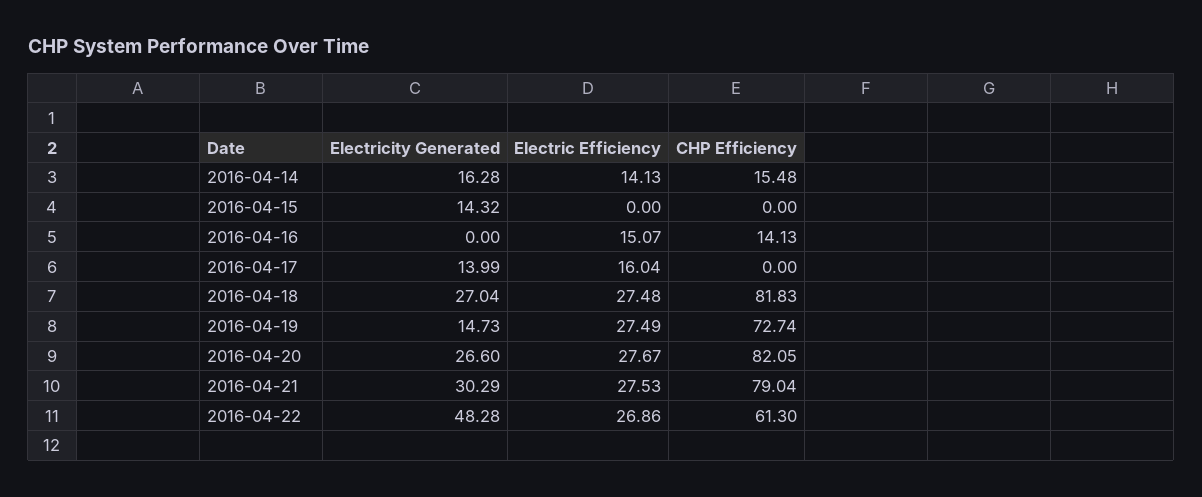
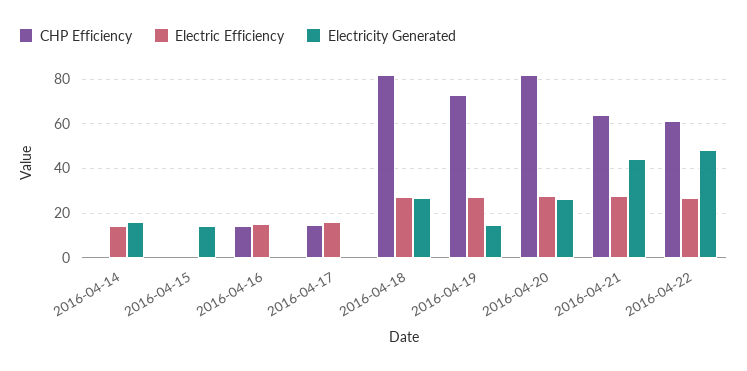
  {
    "Electricity Generated": {
      "2016-04-14": 16.28,
      "2016-04-15": 14.32,
      "2016-04-16": 0,
-     "2016-04-17": 13.99,
+     "2016-04-17": 0,
      "2016-04-18": 27.04,
      "2016-04-19": 14.73,
      "2016-04-20": 26.6,
-     "2016-04-21": 30.29,
+     "2016-04-21": 45,
      "2016-04-22": 48.28
    },
    "Electric Efficiency": {
      "2016-04-14": 14.13,
      "2016-04-15": 0,
      "2016-04-16": 15.07,
      "2016-04-17": 16.04,
      "2016-04-18": 27.48,
      "2016-04-19": 27.49,
      "2016-04-20": 27.67,
      "2016-04-21": 27.53,
      "2016-04-22": 26.86
    },
    "CHP Efficiency": {
-     "2016-04-14": 15.48,
+     "2016-04-14": 0,
      "2016-04-15": 0,
      "2016-04-16": 14.13,
-     "2016-04-17": 0,
+     "2016-04-17": 15,
      "2016-04-18": 81.83,
      "2016-04-19": 72.74,
      "2016-04-20": 82.05,
-     "2016-04-21": 79.04,
+     "2016-04-21": 65,
      "2016-04-22": 61.3
    }
  }

